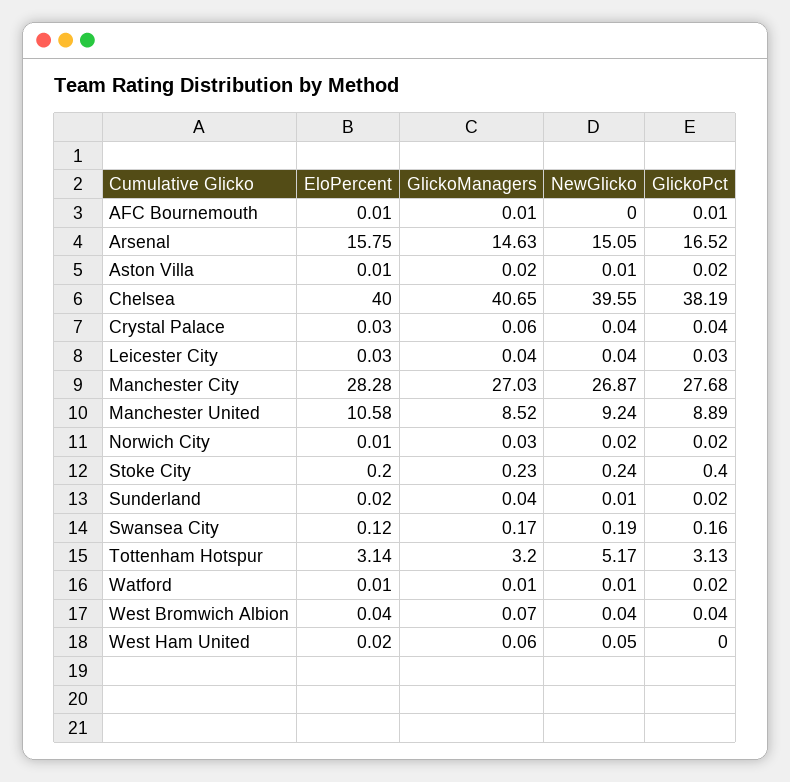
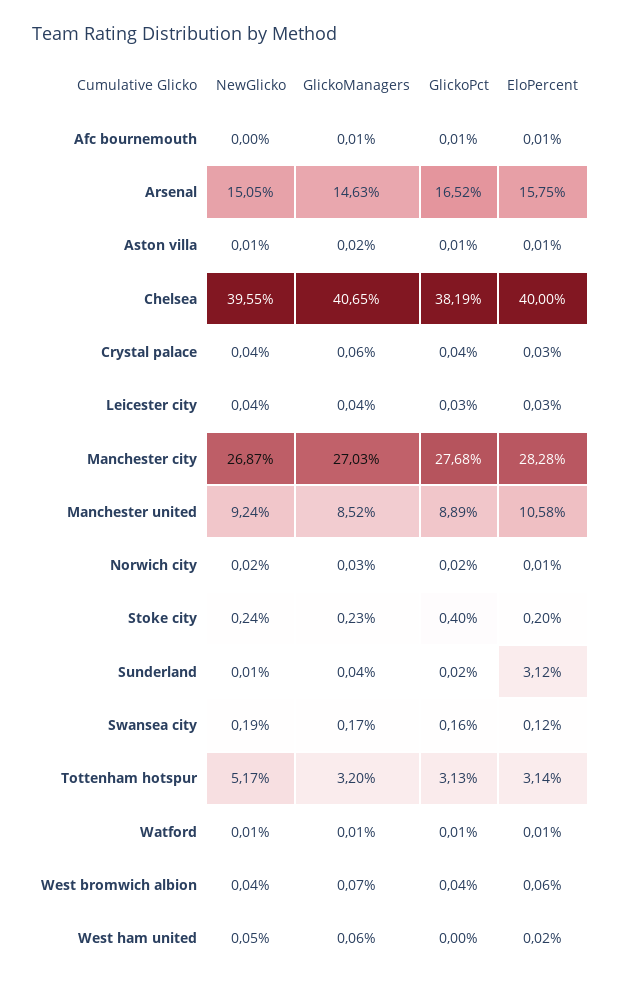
  {
    "EloPercent": {
      "AFC Bournemouth": 0.01,
      "Arsenal": 15.75,
      "Aston Villa": 0.01,
      "Chelsea": 40,
      "Crystal Palace": 0.03,
      "Leicester City": 0.03,
      "Manchester City": 28.28,
      "Manchester United": 10.58,
      "Norwich City": 0.01,
      "Stoke City": 0.2,
-     "Sunderland": 0.02,
+     "Sunderland": 3.12,
      "Swansea City": 0.12,
      "Tottenham Hotspur": 3.14,
      "Watford": 0.01,
-     "West Bromwich Albion": 0.04,
+     "West Bromwich Albion": 0.06,
      "West Ham United": 0.02
    },
    "GlickoManagers": {
      "AFC Bournemouth": 0.01,
      "Arsenal": 14.63,
      "Aston Villa": 0.02,
      "Chelsea": 40.65,
      "Crystal Palace": 0.06,
      "Leicester City": 0.04,
      "Manchester City": 27.03,
      "Manchester United": 8.52,
      "Norwich City": 0.03,
      "Stoke City": 0.23,
      "Sunderland": 0.04,
      "Swansea City": 0.17,
      "Tottenham Hotspur": 3.2,
      "Watford": 0.01,
      "West Bromwich Albion": 0.07,
      "West Ham United": 0.06
    },
    "NewGlicko": {
      "AFC Bournemouth": 0,
      "Arsenal": 15.05,
      "Aston Villa": 0.01,
      "Chelsea": 39.55,
      "Crystal Palace": 0.04,
      "Leicester City": 0.04,
      "Manchester City": 26.87,
      "Manchester United": 9.24,
      "Norwich City": 0.02,
      "Stoke City": 0.24,
      "Sunderland": 0.01,
      "Swansea City": 0.19,
      "Tottenham Hotspur": 5.17,
      "Watford": 0.01,
      "West Bromwich Albion": 0.04,
      "West Ham United": 0.05
    },
    "GlickoPct": {
      "AFC Bournemouth": 0.01,
      "Arsenal": 16.52,
-     "Aston Villa": 0.02,
+     "Aston Villa": 0.01,
      "Chelsea": 38.19,
      "Crystal Palace": 0.04,
      "Leicester City": 0.03,
      "Manchester City": 27.68,
      "Manchester United": 8.89,
      "Norwich City": 0.02,
      "Stoke City": 0.4,
      "Sunderland": 0.02,
      "Swansea City": 0.16,
      "Tottenham Hotspur": 3.13,
-     "Watford": 0.02,
+     "Watford": 0.01,
      "West Bromwich Albion": 0.04,
      "West Ham United": 0
    }
  }

